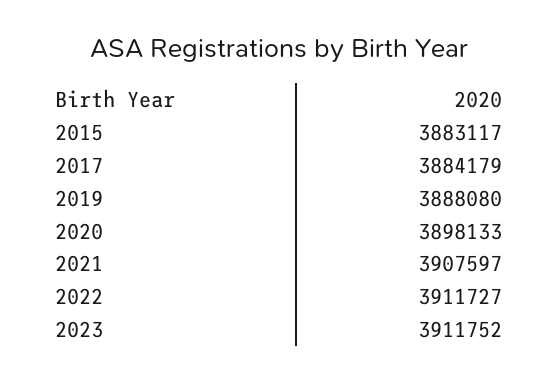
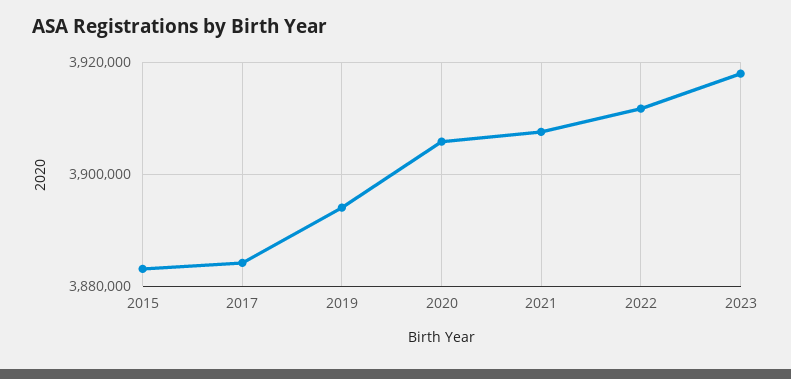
  {
    "2015": 3883117,
    "2017": 3884179,
-   "2019": 3888080,
+   "2019": 3894000,
-   "2020": 3898133,
+   "2020": 3906000,
    "2021": 3907597,
    "2022": 3911727,
-   "2023": 3911752
+   "2023": 3918000
  }

